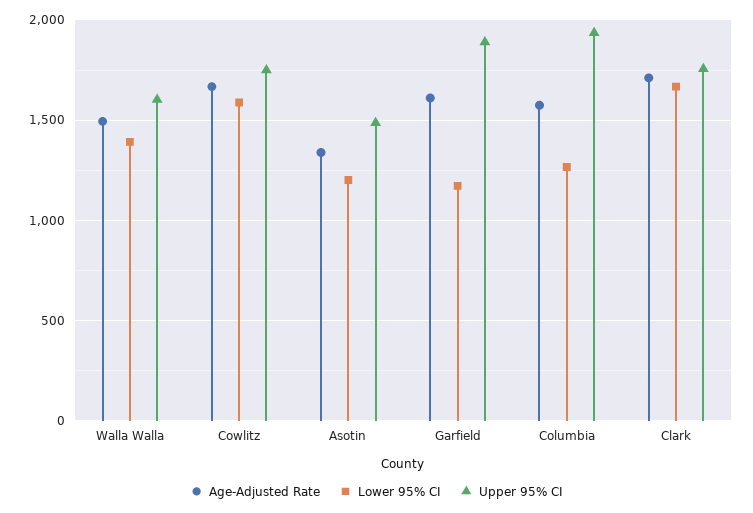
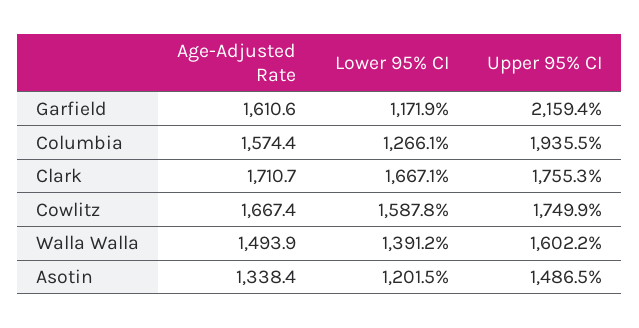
  {
    "Age-Adjusted Rate": {
      "Walla Walla": 1493.9,
      "Cowlitz": 1667.4,
      "Asotin": 1338.4,
      "Garfield": 1610.6,
      "Columbia": 1574.4,
      "Clark": 1710.7
    },
    "Lower 95% CI": {
      "Walla Walla": 1391.2,
      "Cowlitz": 1587.8,
      "Asotin": 1201.5,
      "Garfield": 1171.9,
      "Columbia": 1266.1,
      "Clark": 1667.1
    },
    "Upper 95% CI": {
      "Walla Walla": 1602.2,
      "Cowlitz": 1749.9,
      "Asotin": 1486.5,
-     "Garfield": 1900,
+     "Garfield": 2159.4,
      "Columbia": 1935.5,
      "Clark": 1755.3
    }
  }

